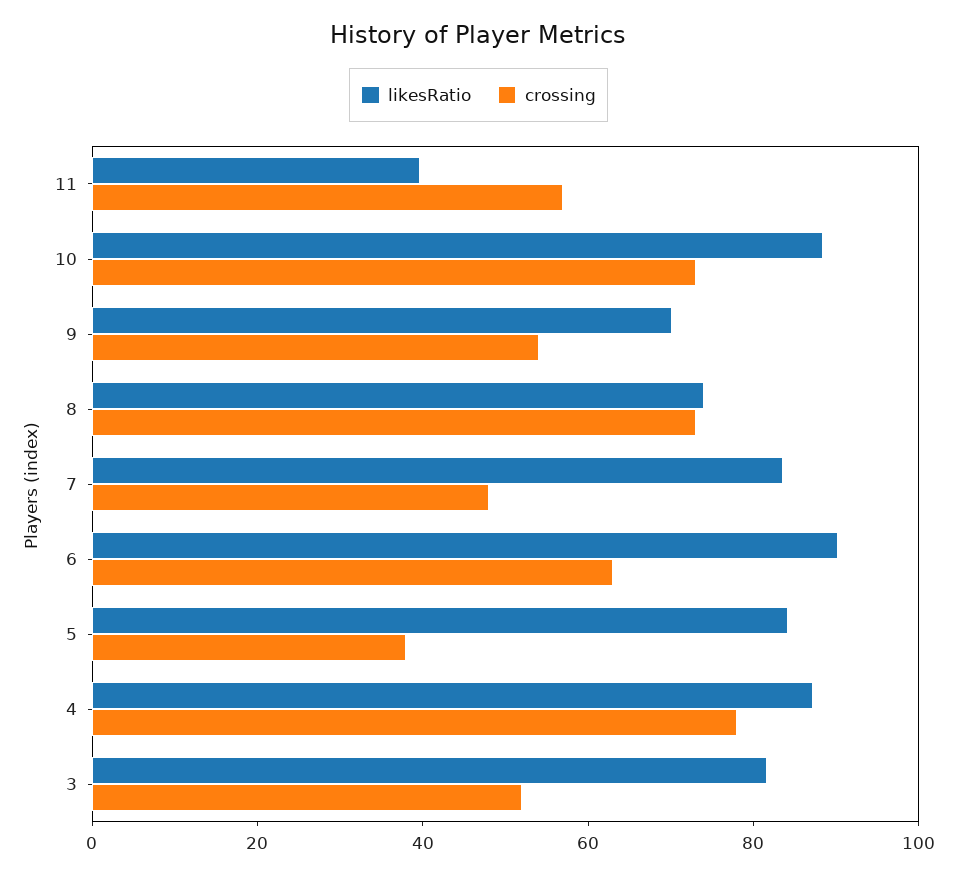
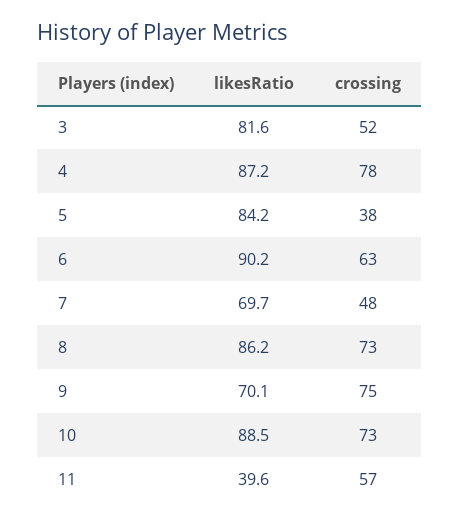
  {
    "likesRatio": {
      "11": 39.6,
      "10": 88.5,
      "9": 70.1,
-     "8": 75,
+     "8": 86.2,
-     "7": 85,
+     "7": 69.7,
      "6": 90.2,
      "5": 84.2,
      "4": 87.2,
      "3": 81.6
    },
    "crossing": {
      "11": 57,
      "10": 73,
-     "9": 55,
+     "9": 75,
      "8": 73,
      "7": 48,
      "6": 63,
      "5": 38,
      "4": 78,
      "3": 52
    }
  }

